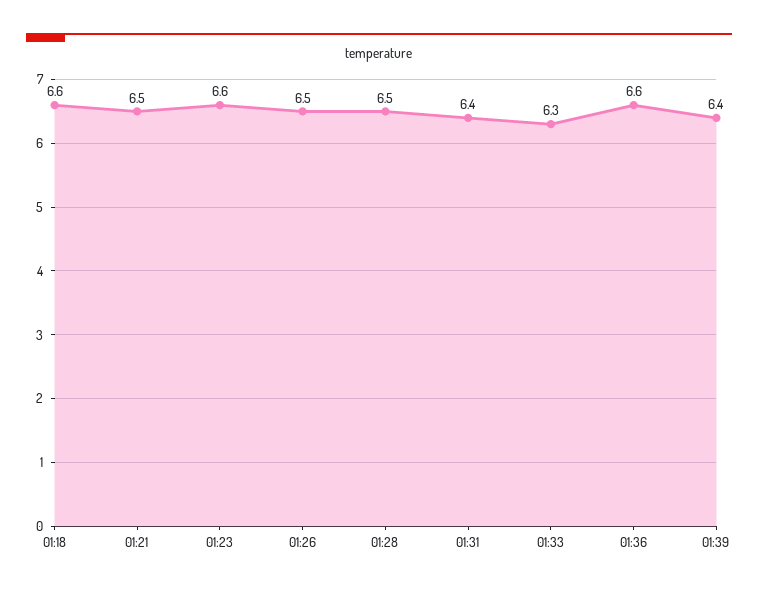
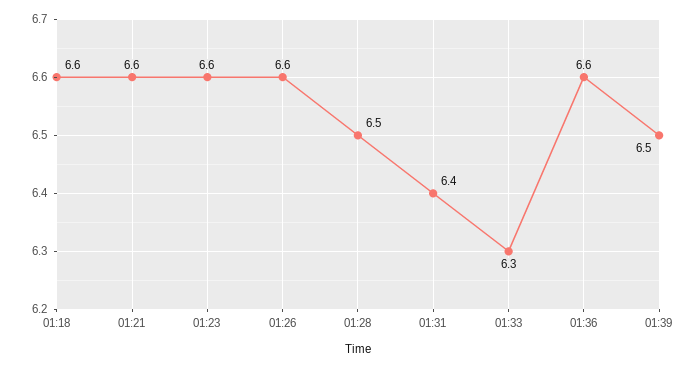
  {
    "01:18": 6.6,
-   "01:21": 6.5,
+   "01:21": 6.6,
    "01:23": 6.6,
-   "01:26": 6.5,
+   "01:26": 6.6,
    "01:28": 6.5,
    "01:31": 6.4,
    "01:33": 6.3,
    "01:36": 6.6,
-   "01:39": 6.4
+   "01:39": 6.5
  }

